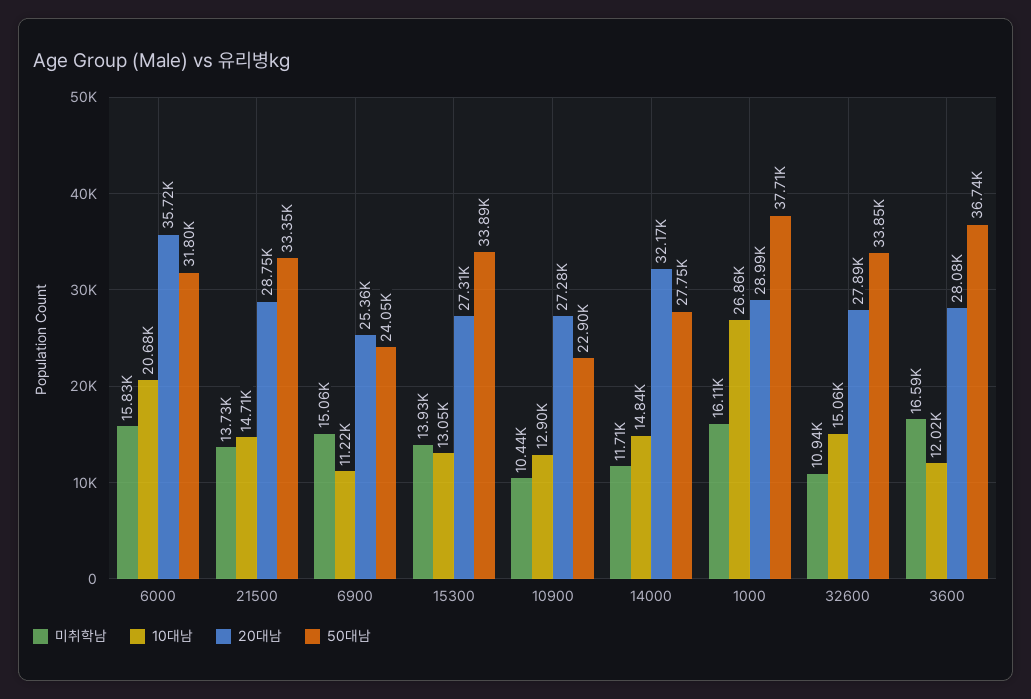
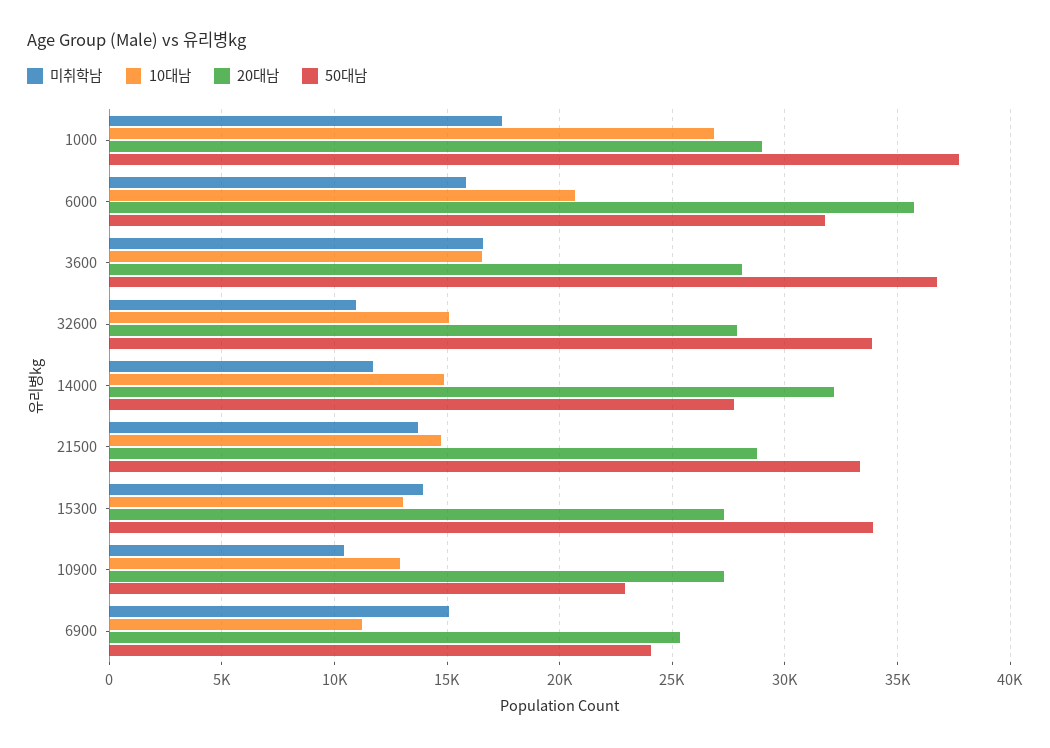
  {
    "미취학남": {
      "6000": 15830,
      "21500": 13730,
      "6900": 15060,
      "15300": 13930,
      "10900": 10440,
      "14000": 11710,
-     "1000": 16110,
+     "1000": 17500,
      "32600": 10940,
      "3600": 16590
    },
    "10대남": {
      "6000": 20680,
      "21500": 14710,
      "6900": 11220,
      "15300": 13050,
      "10900": 12900,
      "14000": 14840,
      "1000": 26860,
      "32600": 15060,
-     "3600": 12020
+     "3600": 16500
    },
    "20대남": {
      "6000": 35720,
      "21500": 28750,
      "6900": 25360,
      "15300": 27310,
      "10900": 27280,
      "14000": 32170,
      "1000": 28990,
      "32600": 27890,
      "3600": 28080
    },
    "50대남": {
      "6000": 31800,
      "21500": 33350,
      "6900": 24050,
      "15300": 33890,
      "10900": 22900,
      "14000": 27750,
      "1000": 37710,
      "32600": 33850,
      "3600": 36740
    }
  }

